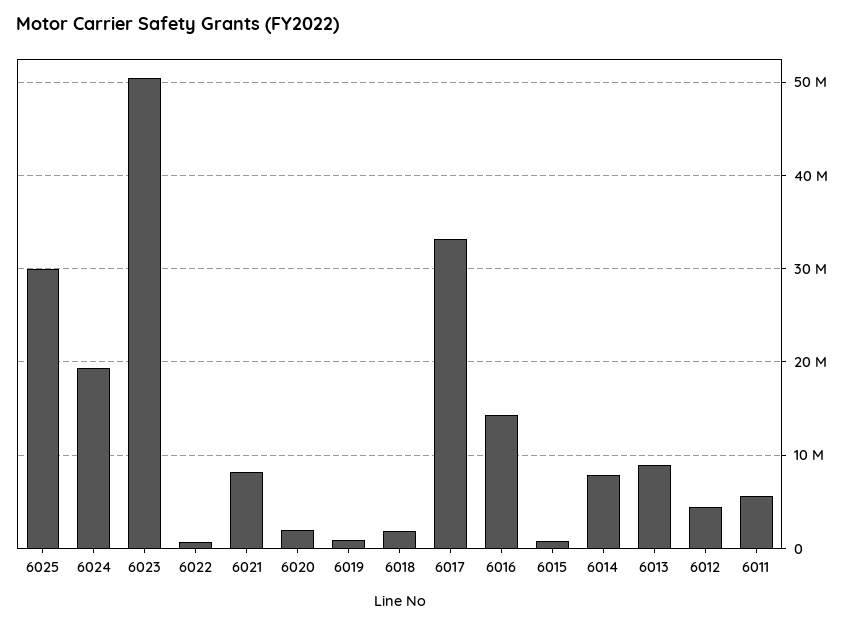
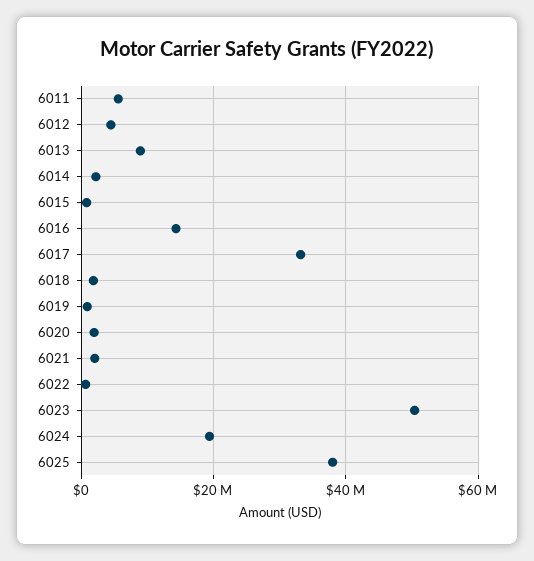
  {
-   "6025": 30000000,
+   "6025": 38000000,
    "6024": 19000000,
    "6023": 50000000,
    "6022": 1000000,
-   "6021": 8000000,
+   "6021": 2000000,
    "6020": 2000000,
    "6019": 1000000,
    "6018": 2000000,
    "6017": 33000000,
    "6016": 14000000,
    "6015": 1000000,
-   "6014": 8000000,
+   "6014": 2000000,
    "6013": 9000000,
    "6012": 4000000,
    "6011": 6000000
  }

